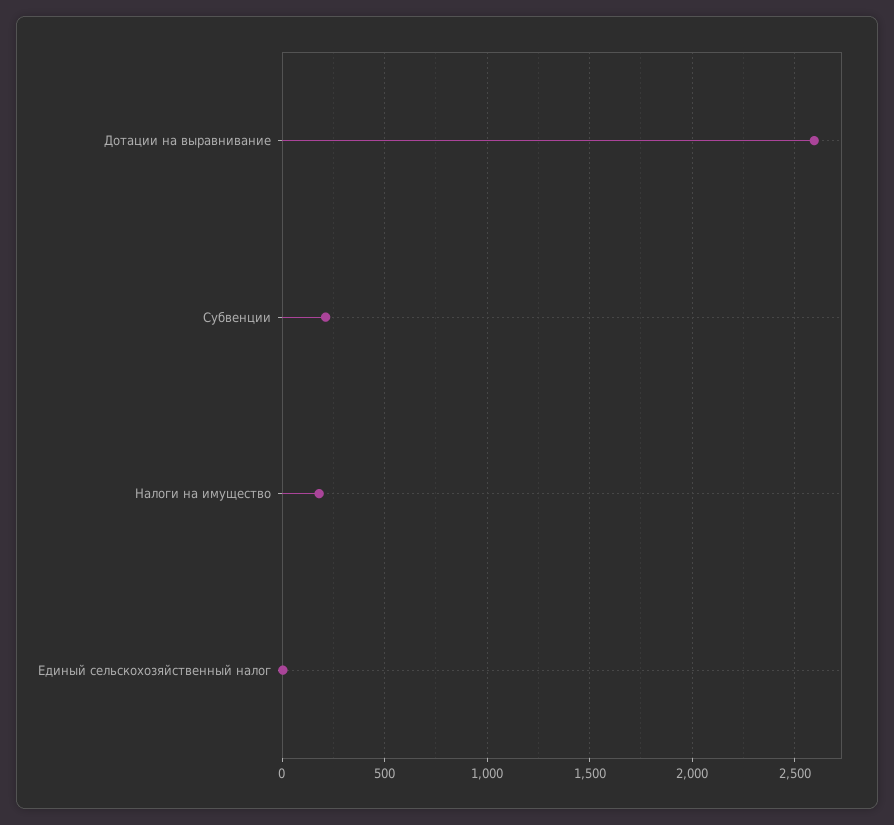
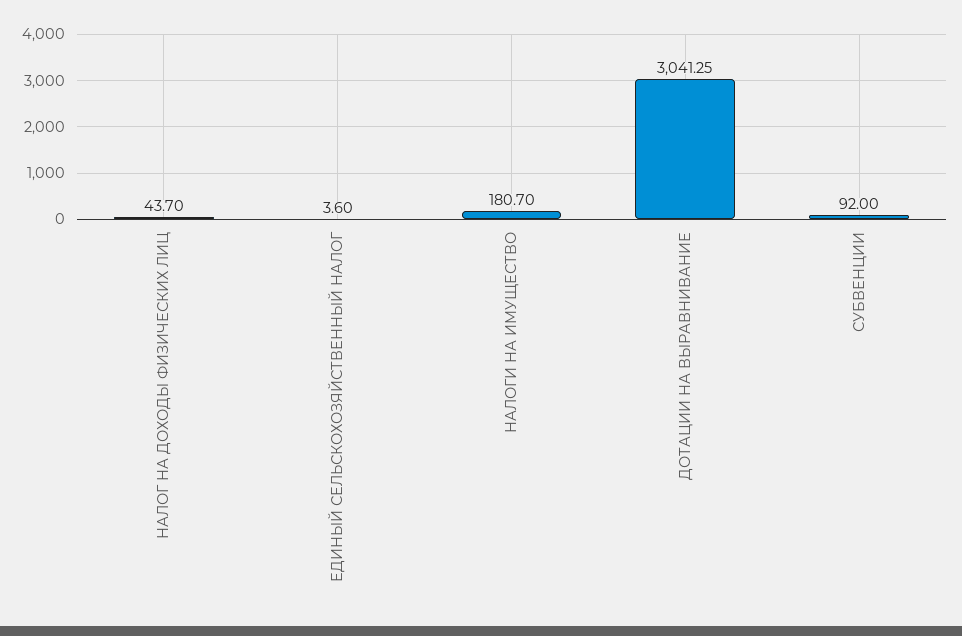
  {
-   "Дотации на выравнивание": 2600,
+   "Дотации на выравнивание": 3041.25,
-   "Субвенции": 200,
+   "Субвенции": 92,
    "Налоги на имущество": 180.7,
-   "Единый сельскохозяйственный налог": 3.6
+   "Единый сельскохозяйственный налог": 3.6,
+   "НАЛОГ НА ДОХОДЫ ФИЗИЧЕСКИХ ЛИЦ": 43.7
  }

